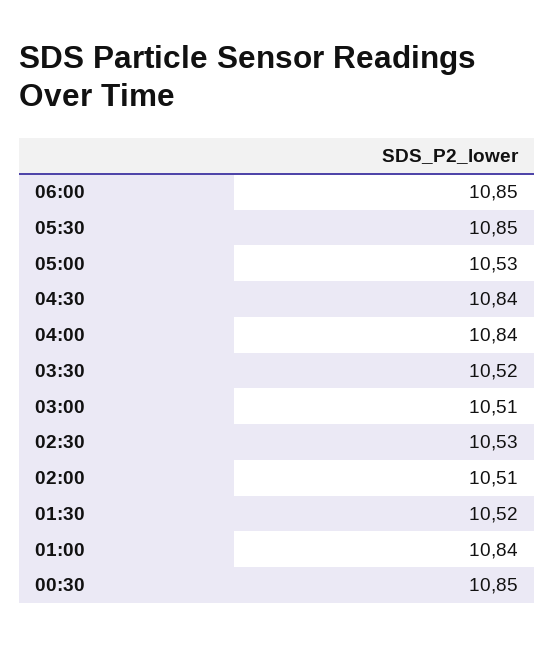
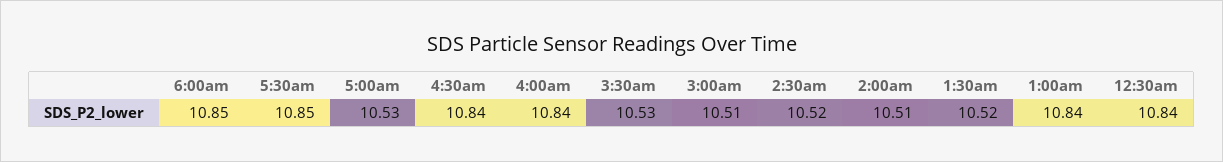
  {
    "06:00": 10.85,
    "05:30": 10.85,
    "05:00": 10.53,
    "04:30": 10.84,
    "04:00": 10.84,
-   "03:30": 10.52,
+   "03:30": 10.53,
    "03:00": 10.51,
-   "02:30": 10.53,
+   "02:30": 10.52,
    "02:00": 10.51,
    "01:30": 10.52,
    "01:00": 10.84,
-   "00:30": 10.85
+   "00:30": 10.84
  }

